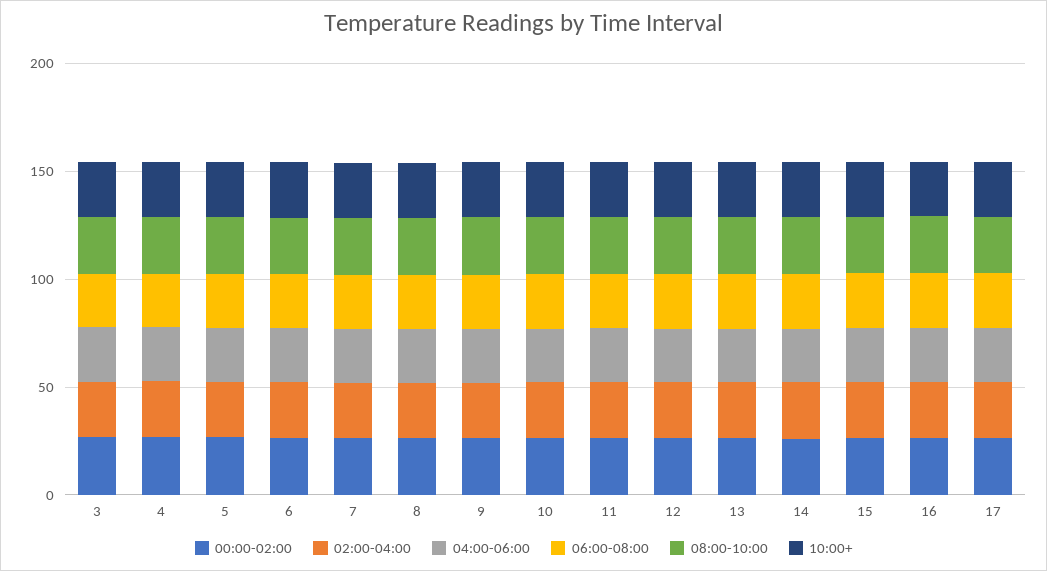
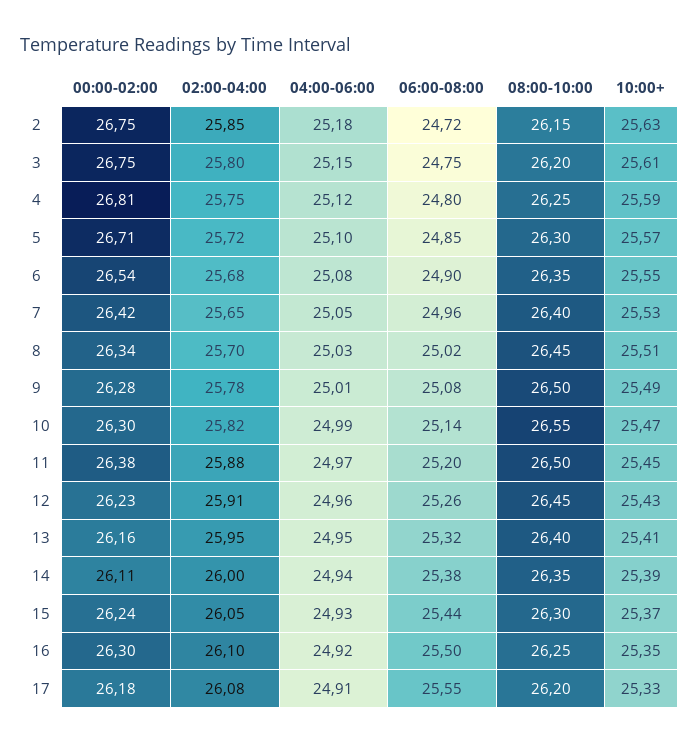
  {
    "00:00-02:00": {
      "3": 26.75,
      "4": 26.81,
      "5": 26.71,
      "6": 26.54,
      "7": 26.42,
      "8": 26.34,
      "9": 26.28,
      "10": 26.3,
      "11": 26.38,
      "12": 26.23,
      "13": 26.16,
      "14": 26.11,
      "15": 26.24,
      "16": 26.3,
-     "17": 26.18
+     "17": 26.18,
+     "2": 26.75
    },
    "02:00-04:00": {
      "3": 25.8,
      "4": 25.75,
      "5": 25.72,
      "6": 25.68,
      "7": 25.65,
      "8": 25.7,
      "9": 25.78,
      "10": 25.82,
      "11": 25.88,
      "12": 25.91,
      "13": 25.95,
      "14": 26,
      "15": 26.05,
      "16": 26.1,
-     "17": 26.08
+     "17": 26.08,
+     "2": 25.85
    },
    "04:00-06:00": {
      "3": 25.15,
      "4": 25.12,
      "5": 25.1,
      "6": 25.08,
      "7": 25.05,
      "8": 25.03,
      "9": 25.01,
      "10": 24.99,
      "11": 24.97,
      "12": 24.96,
      "13": 24.95,
      "14": 24.94,
      "15": 24.93,
      "16": 24.92,
-     "17": 24.91
+     "17": 24.91,
+     "2": 25.18
    },
    "06:00-08:00": {
      "3": 24.75,
      "4": 24.8,
      "5": 24.85,
      "6": 24.9,
      "7": 24.96,
      "8": 25.02,
      "9": 25.08,
      "10": 25.14,
      "11": 25.2,
      "12": 25.26,
      "13": 25.32,
      "14": 25.38,
      "15": 25.44,
      "16": 25.5,
-     "17": 25.55
+     "17": 25.55,
+     "2": 24.72
    },
    "08:00-10:00": {
      "3": 26.2,
      "4": 26.25,
      "5": 26.3,
      "6": 26.35,
      "7": 26.4,
      "8": 26.45,
      "9": 26.5,
      "10": 26.55,
      "11": 26.5,
      "12": 26.45,
      "13": 26.4,
      "14": 26.35,
      "15": 26.3,
      "16": 26.25,
-     "17": 26.2
+     "17": 26.2,
+     "2": 26.15
    },
    "10:00+": {
      "3": 25.61,
      "4": 25.59,
      "5": 25.57,
      "6": 25.55,
      "7": 25.53,
      "8": 25.51,
      "9": 25.49,
      "10": 25.47,
      "11": 25.45,
      "12": 25.43,
      "13": 25.41,
      "14": 25.39,
      "15": 25.37,
      "16": 25.35,
-     "17": 25.33
+     "17": 25.33,
+     "2": 25.63
    }
  }

